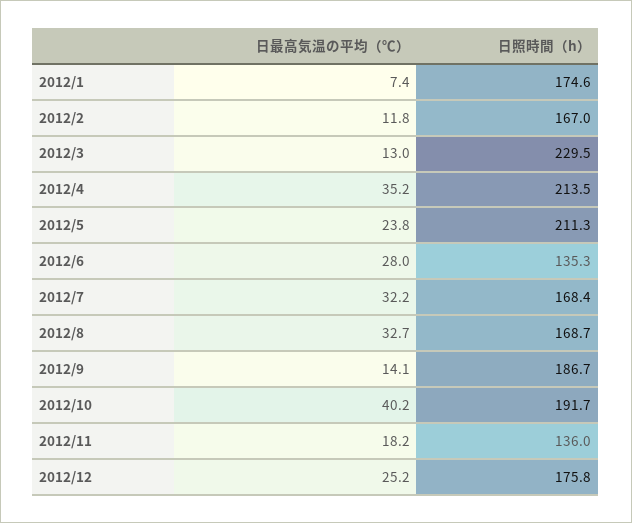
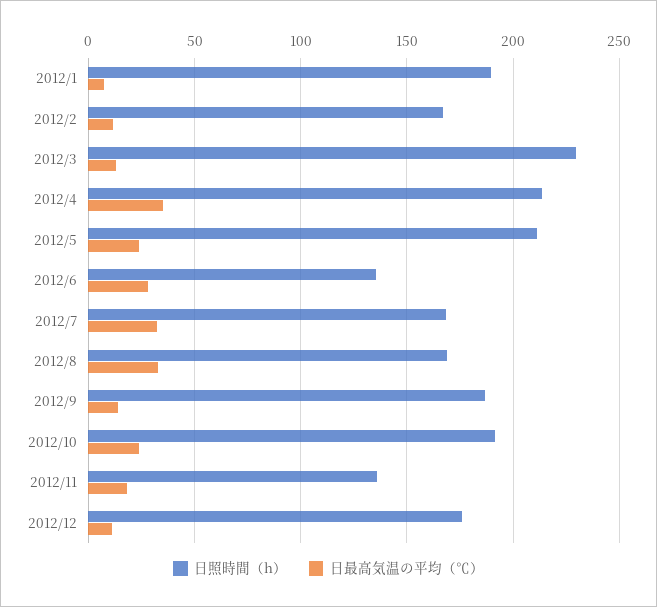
  {
    "日最高気温の平均（℃）": {
      "2012/1": 7.4,
      "2012/2": 11.8,
      "2012/3": 13,
      "2012/4": 35.2,
      "2012/5": 23.8,
      "2012/6": 28,
      "2012/7": 32.2,
      "2012/8": 32.7,
      "2012/9": 14.1,
-     "2012/10": 40.2,
+     "2012/10": 25,
      "2012/11": 18.2,
-     "2012/12": 25.2
+     "2012/12": 10
    },
    "日照時間（h）": {
-     "2012/1": 174.6,
+     "2012/1": 190,
      "2012/2": 167,
      "2012/3": 229.5,
      "2012/4": 213.5,
      "2012/5": 211.3,
      "2012/6": 135.3,
      "2012/7": 168.4,
      "2012/8": 168.7,
      "2012/9": 186.7,
      "2012/10": 191.7,
      "2012/11": 136,
      "2012/12": 175.8
    }
  }

